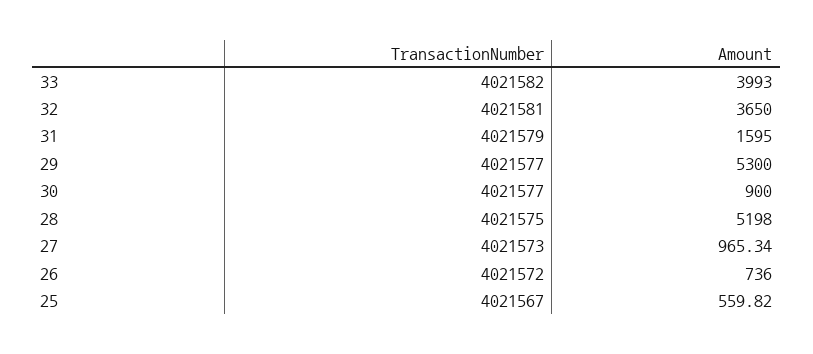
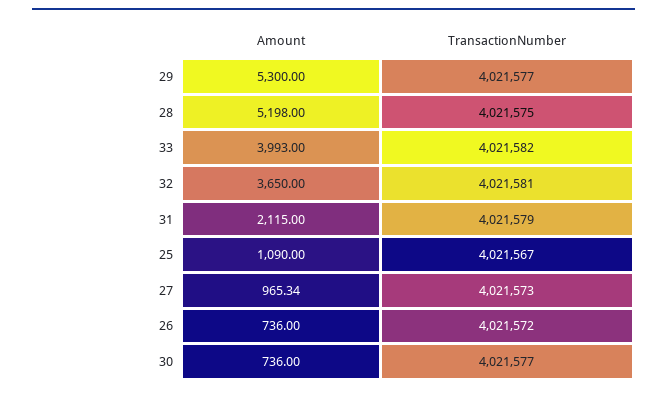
  {
    "TransactionNumber": {
      "33": 4021582,
      "32": 4021581,
      "31": 4021579,
      "29": 4021577,
      "30": 4021577,
      "28": 4021575,
      "27": 4021573,
      "26": 4021572,
      "25": 4021567
    },
    "Amount": {
      "33": 3993,
      "32": 3650,
-     "31": 1595,
+     "31": 2115,
      "29": 5300,
-     "30": 900,
+     "30": 736,
      "28": 5198,
      "27": 965.34,
      "26": 736,
-     "25": 559.82
+     "25": 1090
    }
  }

